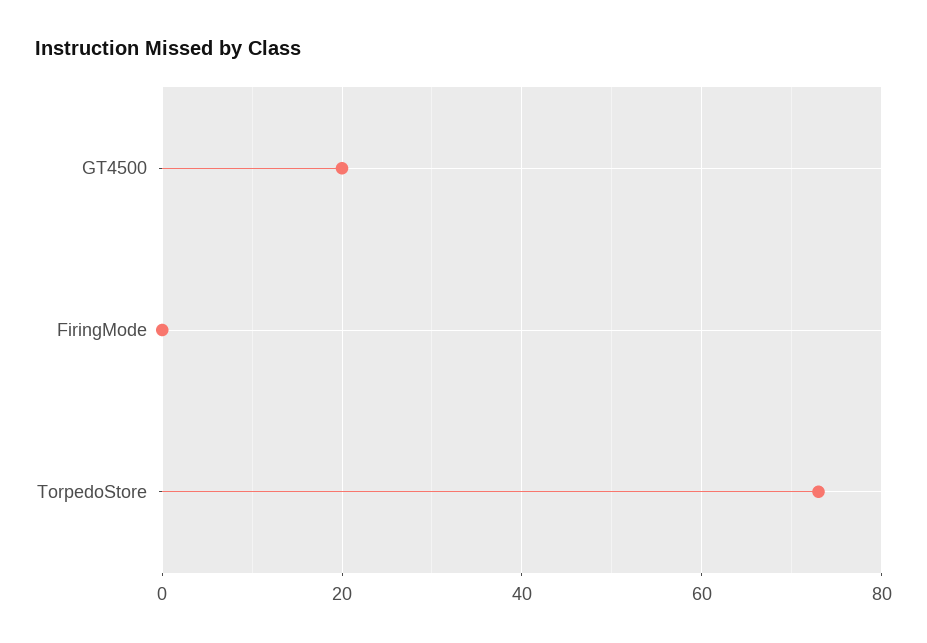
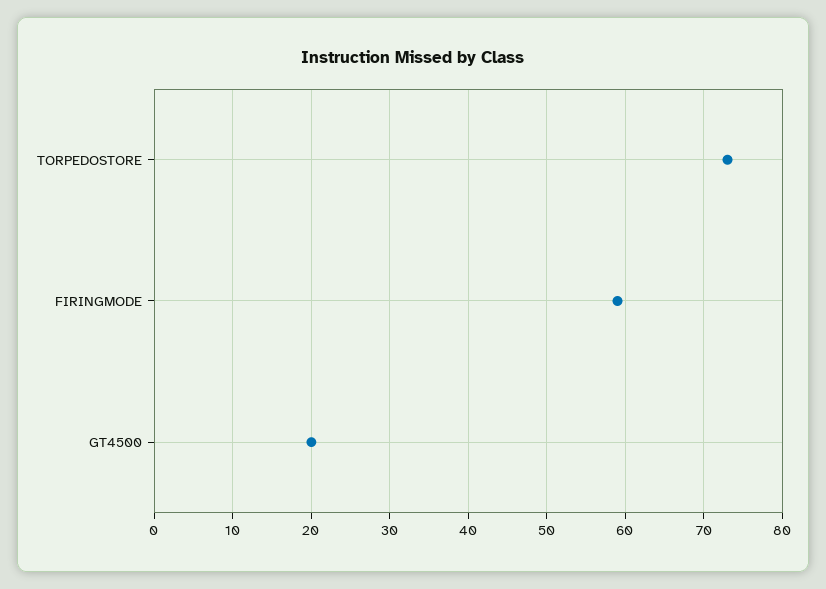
  {
    "GT4500": 20,
-   "FiringMode": 0,
+   "FiringMode": 59,
    "TorpedoStore": 73
  }

